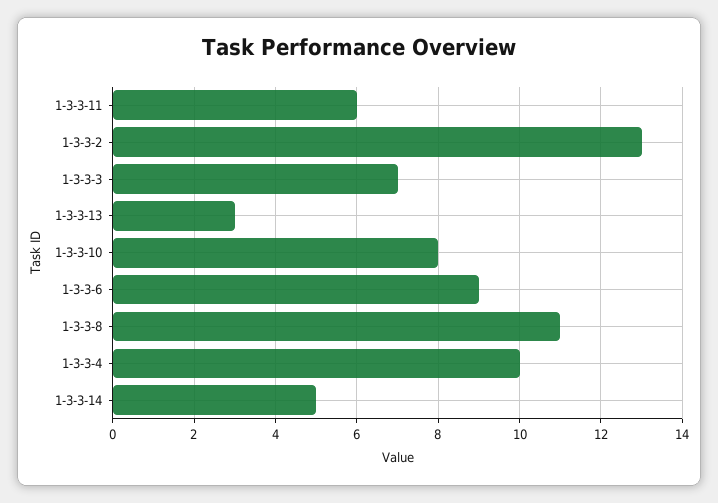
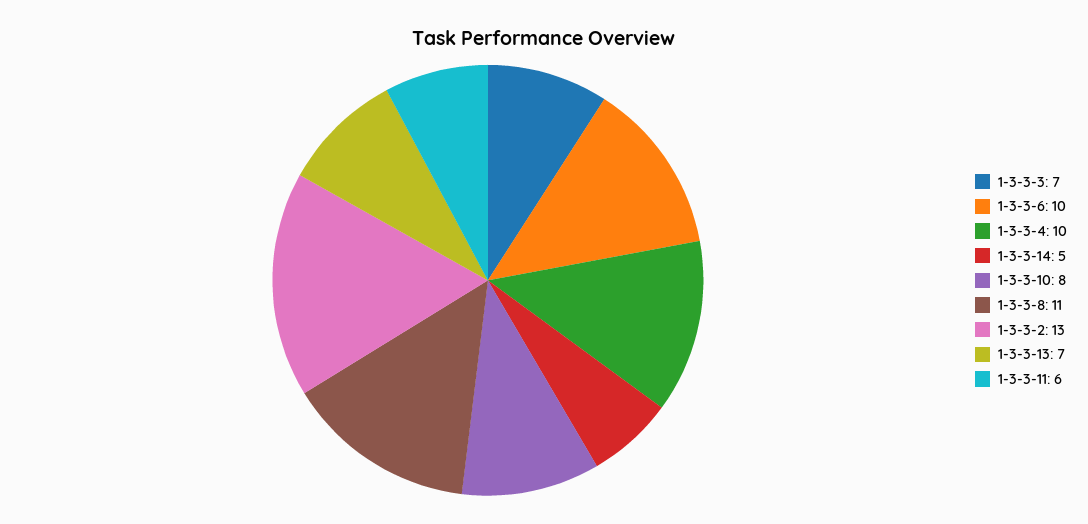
  {
    "1-3-3-11": 6,
    "1-3-3-2": 13,
    "1-3-3-3": 7,
-   "1-3-3-13": 3,
+   "1-3-3-13": 7,
    "1-3-3-10": 8,
-   "1-3-3-6": 9,
+   "1-3-3-6": 10,
    "1-3-3-8": 11,
    "1-3-3-4": 10,
    "1-3-3-14": 5
  }

